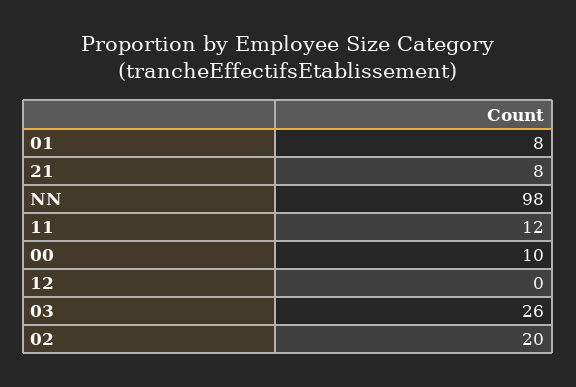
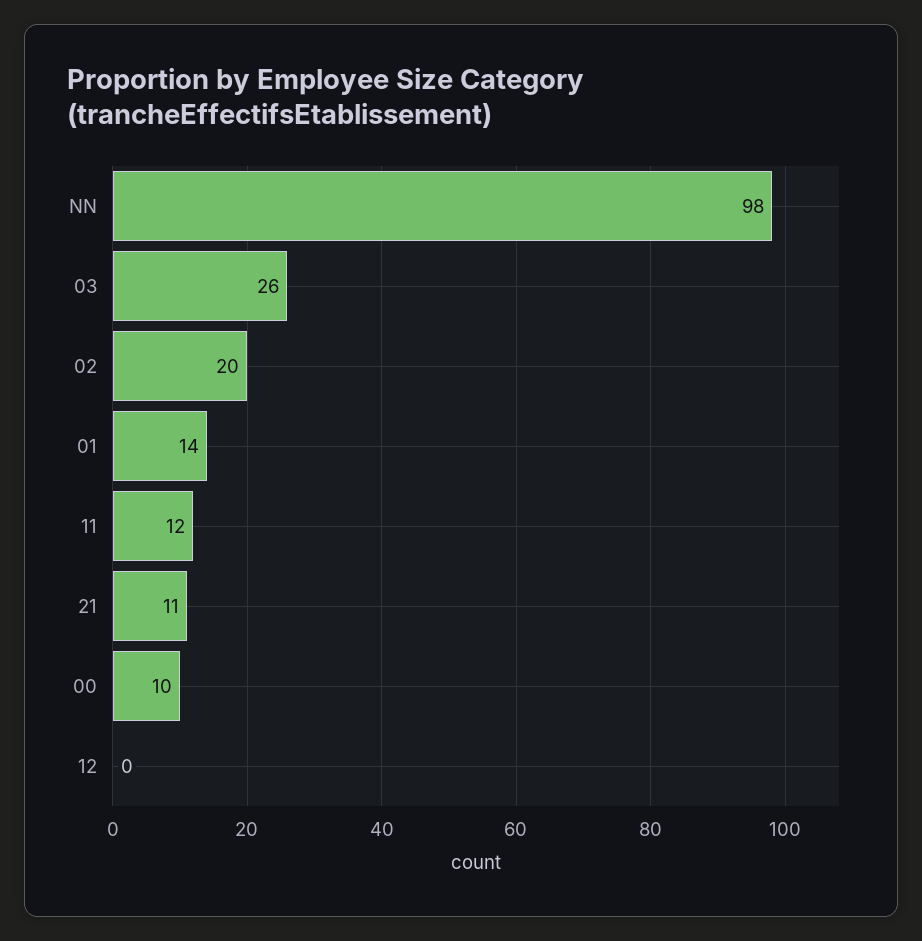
  {
-   "01": 8,
+   "01": 14,
-   "21": 8,
+   "21": 11,
    "NN": 98,
    "11": 12,
    "00": 10,
    "12": 0,
    "03": 26,
    "02": 20
  }

